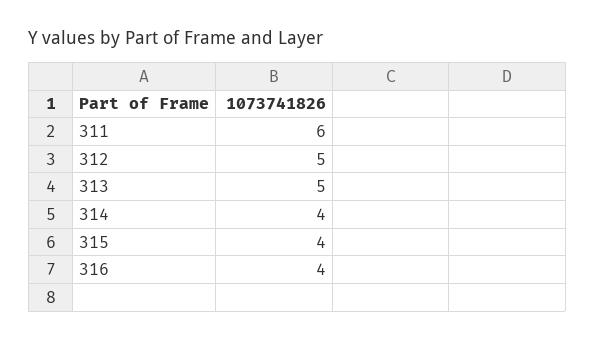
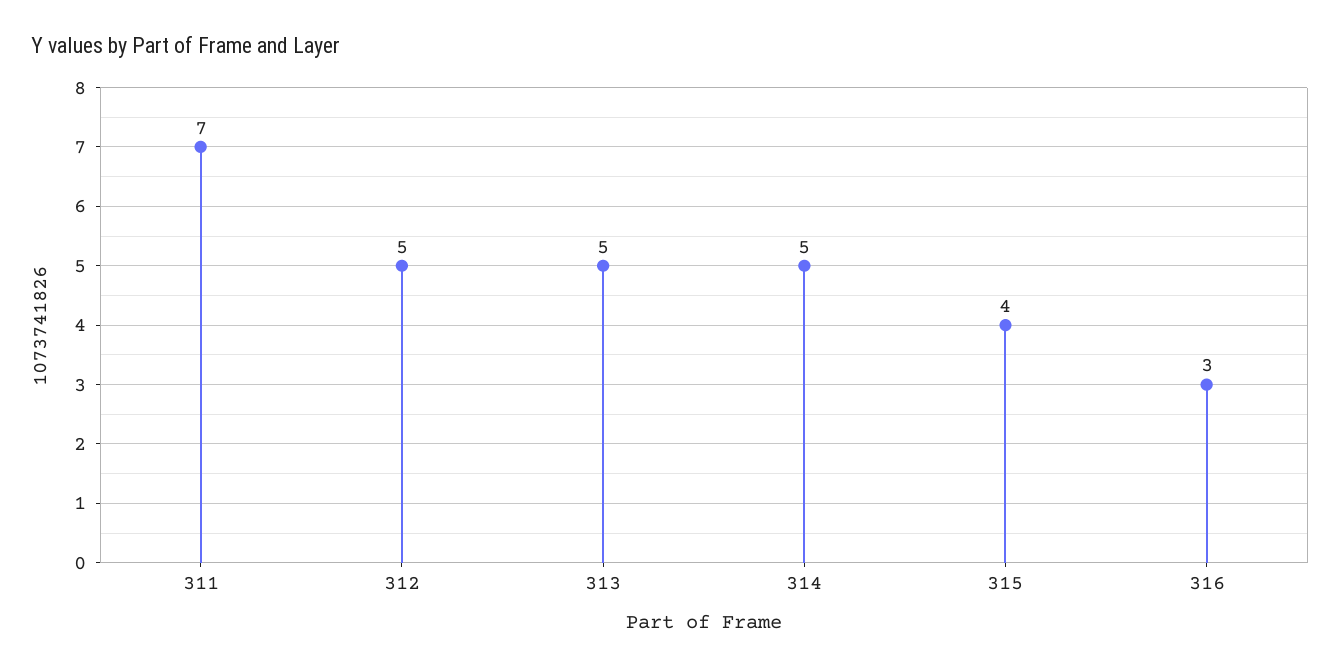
  {
-   "311": 6,
+   "311": 7,
    "312": 5,
    "313": 5,
-   "314": 4,
+   "314": 5,
    "315": 4,
-   "316": 4
+   "316": 3
  }

